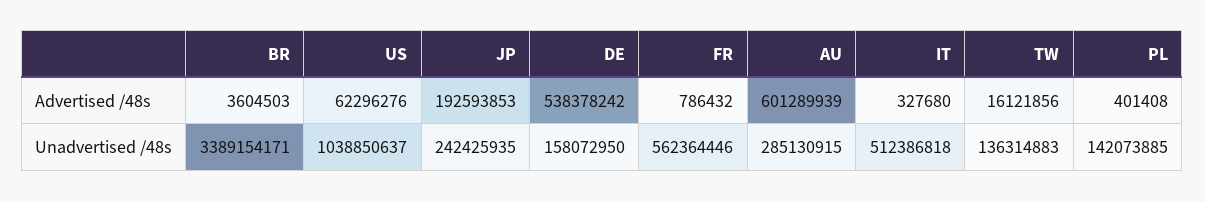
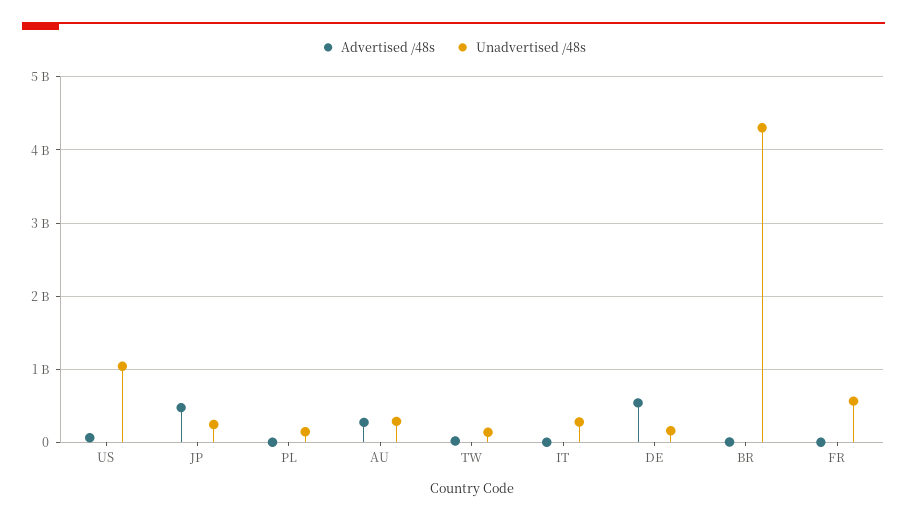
  {
    "Advertised /48s": {
      "BR": 3604503,
      "US": 62296276,
-     "JP": 192593853,
+     "JP": 500000000,
      "DE": 538378242,
      "FR": 786432,
-     "AU": 601289939,
+     "AU": 300000000,
      "IT": 327680,
      "TW": 16121856,
      "PL": 401408
    },
    "Unadvertised /48s": {
-     "BR": 3389154171,
+     "BR": 4300000000,
      "US": 1038850637,
      "JP": 242425935,
      "DE": 158072950,
      "FR": 562364446,
      "AU": 285130915,
-     "IT": 512386818,
+     "IT": 300000000,
      "TW": 136314883,
      "PL": 142073885
    }
  }

